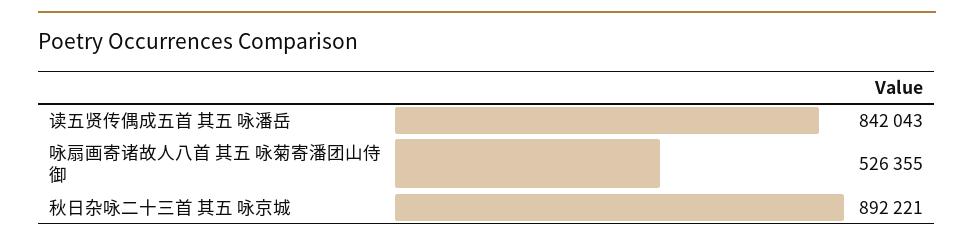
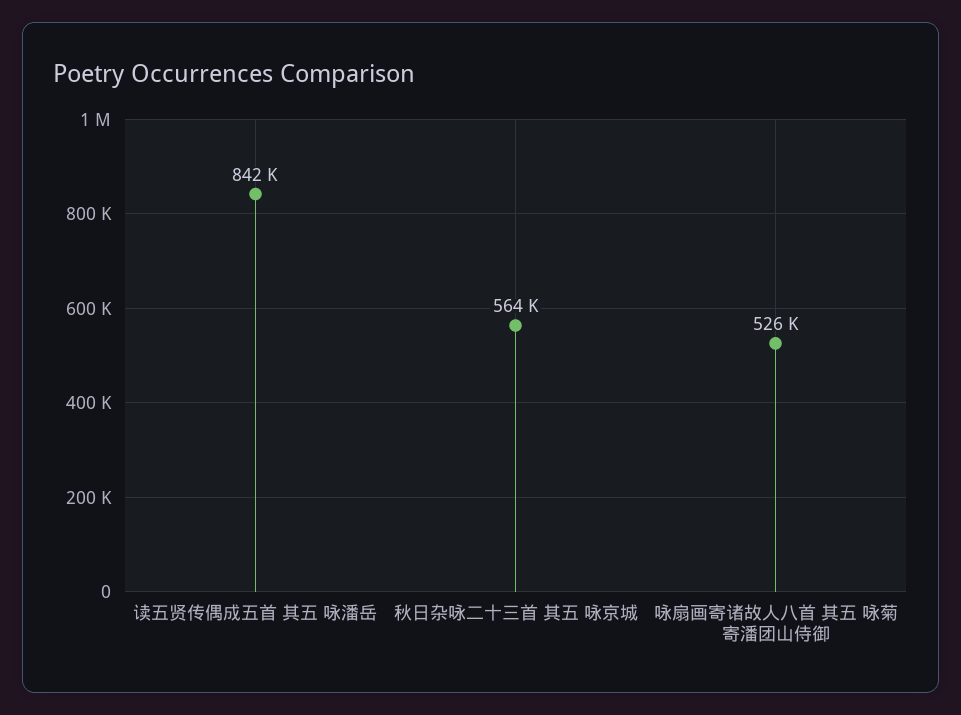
  {
    "读五贤传偶成五首 其五 咏潘岳": 842043,
    "咏扇画寄诸故人八首 其五 咏菊寄潘团山侍御": 526355,
-   "秋日杂咏二十三首 其五 咏京城": 892221
+   "秋日杂咏二十三首 其五 咏京城": 564000
  }

